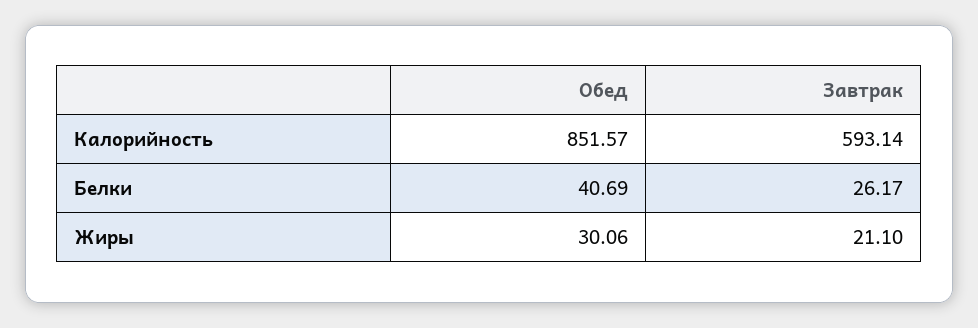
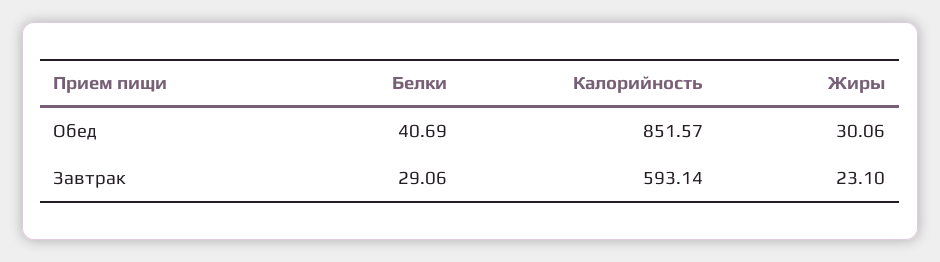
  {
    "Обед": {
      "Калорийность": 851.57,
      "Белки": 40.69,
      "Жиры": 30.06
    },
    "Завтрак": {
      "Калорийность": 593.14,
-     "Белки": 26.17,
+     "Белки": 29.06,
-     "Жиры": 21.1
+     "Жиры": 23.1
    }
  }

